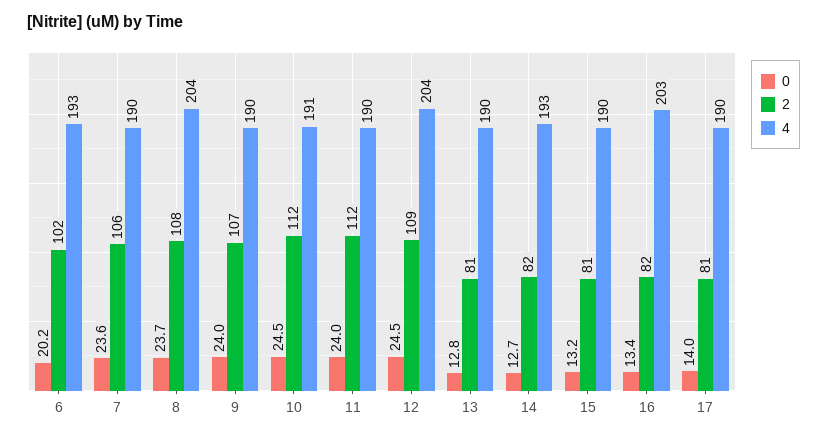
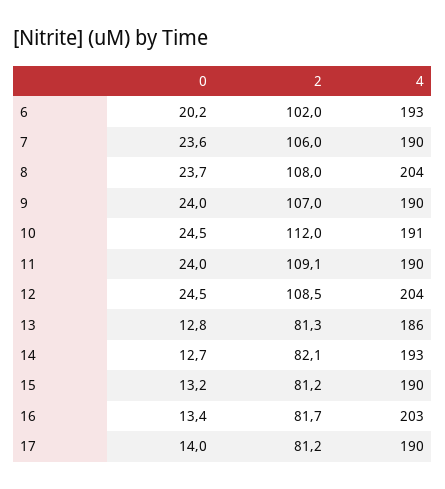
  {
    "0": {
      "6": 20.2,
      "7": 23.6,
      "8": 23.7,
      "9": 24,
      "10": 24.5,
      "11": 24,
      "12": 24.5,
      "13": 12.8,
      "14": 12.7,
      "15": 13.2,
      "16": 13.4,
      "17": 14
    },
    "2": {
      "6": 102,
      "7": 106,
      "8": 108,
      "9": 107,
      "10": 112,
-     "11": 112,
+     "11": 109.1,
      "12": 108.5,
      "13": 81.3,
      "14": 82.1,
      "15": 81.2,
      "16": 81.7,
      "17": 81.2
    },
    "4": {
      "6": 193,
      "7": 190,
      "8": 204,
      "9": 190,
      "10": 191,
      "11": 190,
      "12": 204,
-     "13": 190,
+     "13": 186,
      "14": 193,
      "15": 190,
      "16": 203,
      "17": 190
    }
  }

